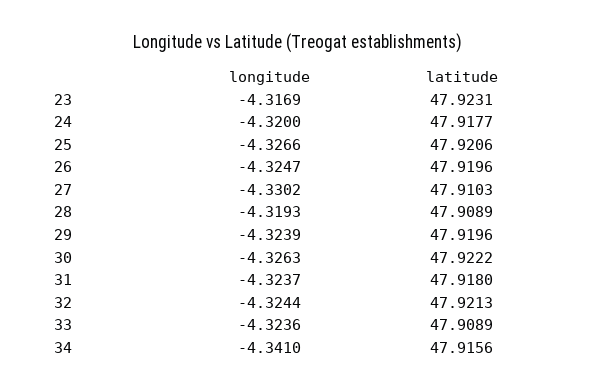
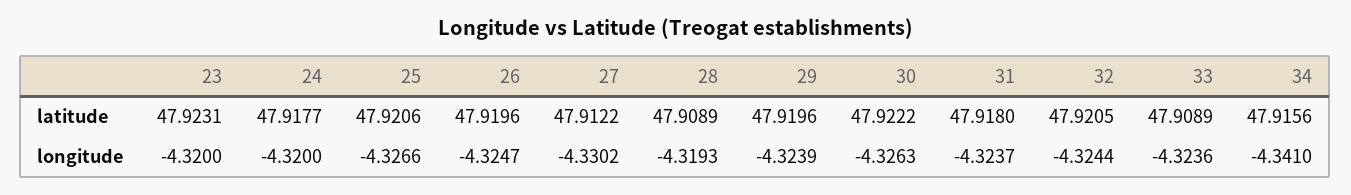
  {
    "longitude": {
-     "23": -4.3169,
+     "23": -4.32,
      "24": -4.32,
      "25": -4.3266,
      "26": -4.3247,
      "27": -4.3302,
      "28": -4.3193,
      "29": -4.3239,
      "30": -4.3263,
      "31": -4.3237,
      "32": -4.3244,
      "33": -4.3236,
      "34": -4.341
    },
    "latitude": {
      "23": 47.9231,
      "24": 47.9177,
      "25": 47.9206,
      "26": 47.9196,
-     "27": 47.9103,
+     "27": 47.9122,
      "28": 47.9089,
      "29": 47.9196,
      "30": 47.9222,
      "31": 47.918,
-     "32": 47.9213,
+     "32": 47.9205,
      "33": 47.9089,
      "34": 47.9156
    }
  }

